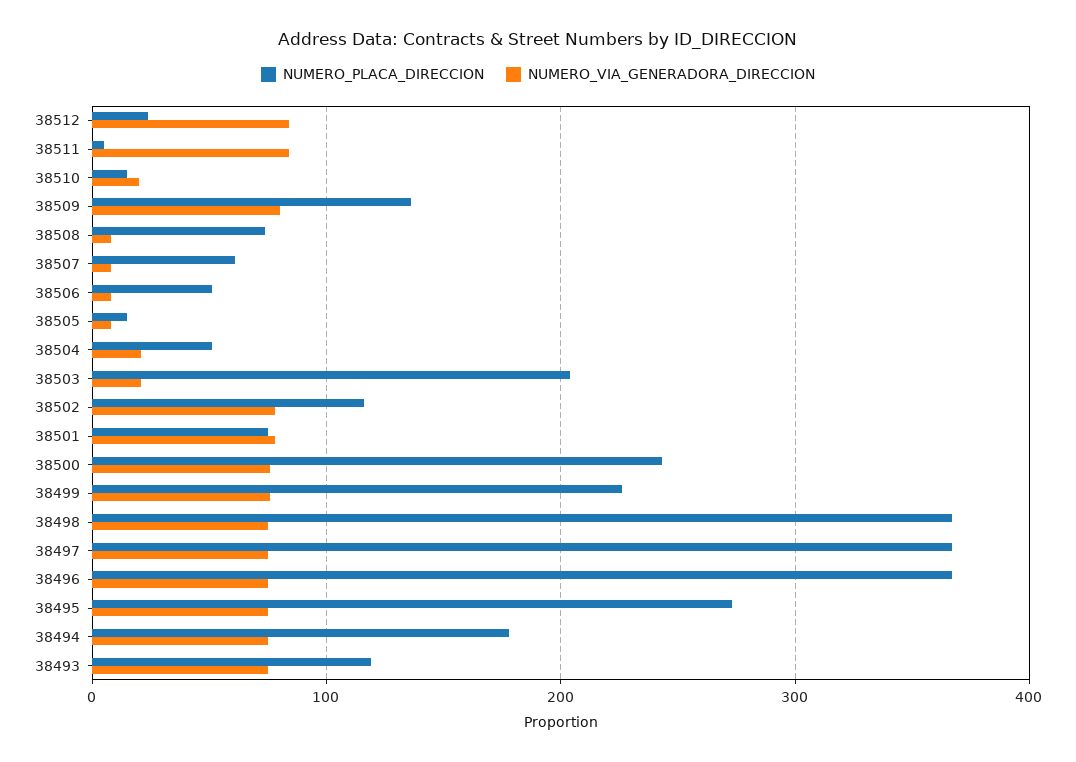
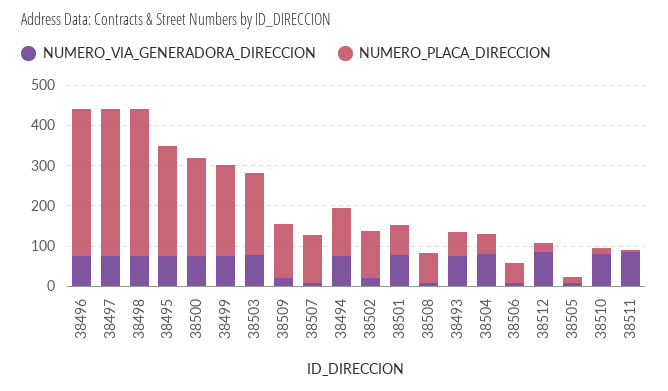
  {
    "NUMERO_PLACA_DIRECCION": {
      "38512": 20,
      "38511": 10,
      "38510": 20,
      "38509": 140,
      "38508": 70,
-     "38507": 60,
+     "38507": 120,
      "38506": 50,
      "38505": 20,
      "38504": 50,
      "38503": 200,
      "38502": 120,
      "38501": 80,
      "38500": 240,
      "38499": 230,
      "38498": 370,
      "38497": 370,
      "38496": 370,
      "38495": 270,
-     "38494": 180,
+     "38494": 120,
-     "38493": 120
+     "38493": 60
    },
    "NUMERO_VIA_GENERADORA_DIRECCION": {
      "38512": 80,
      "38511": 80,
-     "38510": 20,
+     "38510": 80,
-     "38509": 80,
+     "38509": 20,
      "38508": 10,
      "38507": 10,
      "38506": 10,
      "38505": 10,
-     "38504": 20,
+     "38504": 80,
-     "38503": 20,
+     "38503": 80,
-     "38502": 80,
+     "38502": 20,
      "38501": 80,
      "38500": 80,
      "38499": 80,
      "38498": 80,
      "38497": 80,
      "38496": 80,
      "38495": 80,
      "38494": 80,
      "38493": 80
    }
  }

